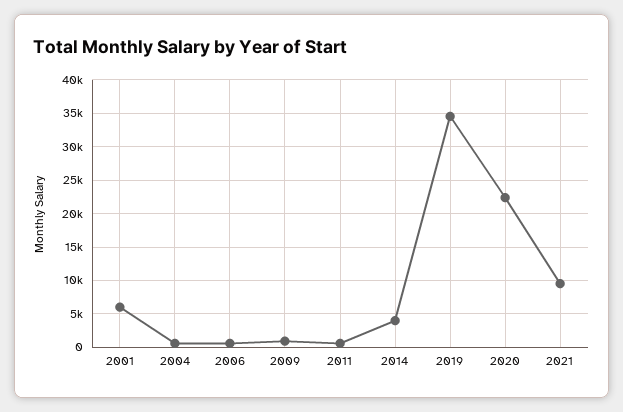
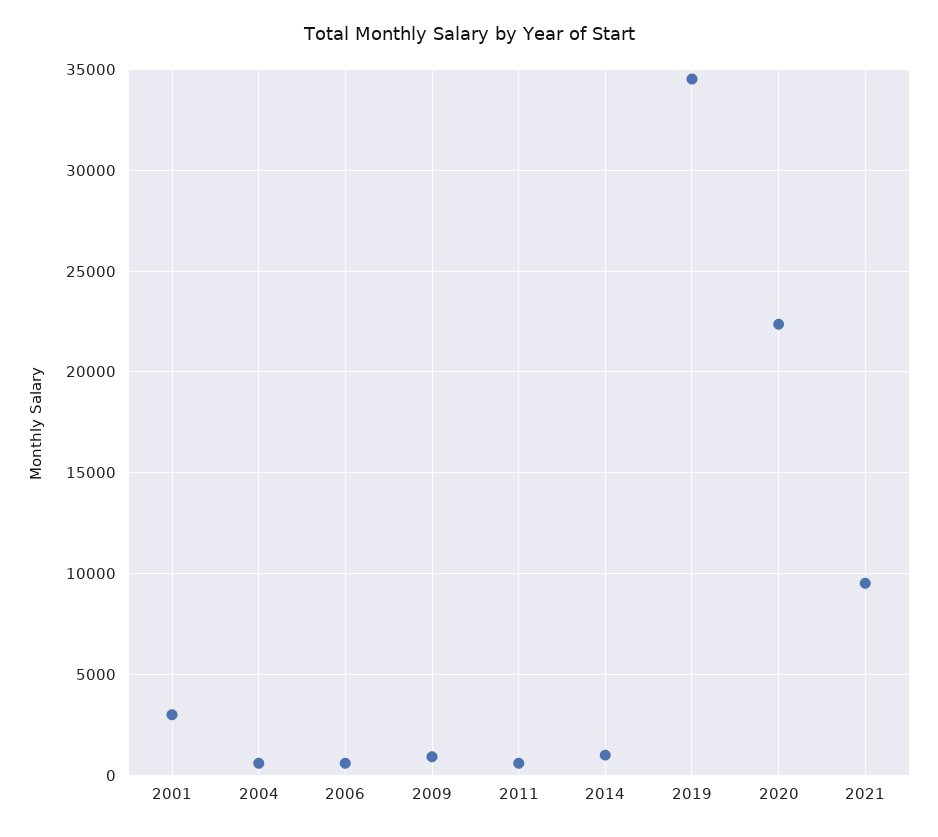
  {
-   "2001": 6000,
+   "2001": 3000,
    "2004": 500,
    "2006": 500,
    "2009": 1000,
    "2011": 500,
-   "2014": 4000,
+   "2014": 1000,
    "2019": 34500,
    "2020": 22500,
    "2021": 9500
  }

